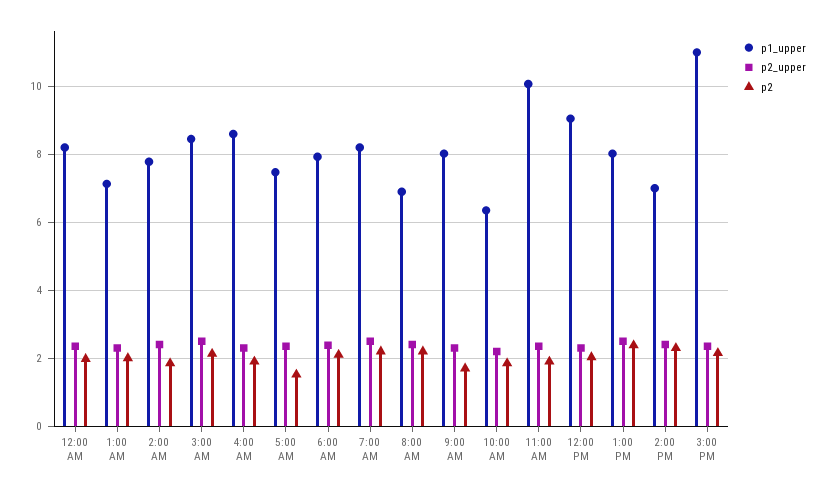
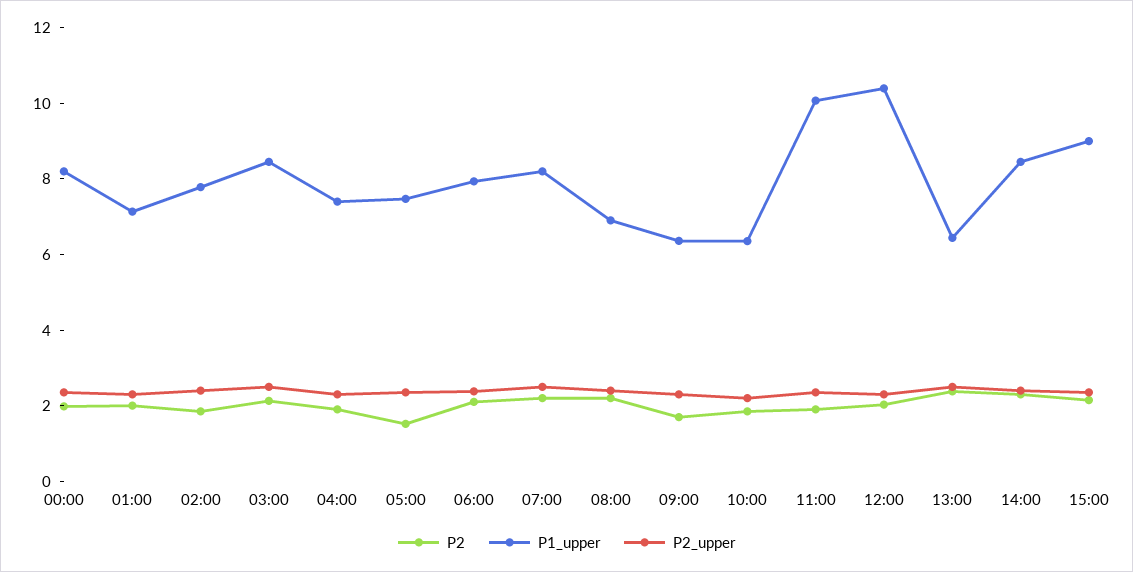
  {
    "p1_upper": {
      "12:00 AM": 8.2,
      "1:00 AM": 7.2,
      "2:00 AM": 7.8,
      "3:00 AM": 8.4,
-     "4:00 AM": 8.6,
+     "4:00 AM": 7.5,
      "5:00 AM": 7.4,
      "6:00 AM": 8,
      "7:00 AM": 8.2,
      "8:00 AM": 7,
-     "9:00 AM": 8,
+     "9:00 AM": 6.5,
      "10:00 AM": 6.4,
      "11:00 AM": 10,
-     "12:00 PM": 9,
+     "12:00 PM": 10.5,
-     "1:00 PM": 8,
+     "1:00 PM": 6.5,
-     "2:00 PM": 7,
+     "2:00 PM": 8.5,
-     "3:00 PM": 11
+     "3:00 PM": 9
    },
    "p2_upper": {
      "12:00 AM": 2.4,
      "1:00 AM": 2.4,
      "2:00 AM": 2.4,
      "3:00 AM": 2.6,
      "4:00 AM": 2.4,
      "5:00 AM": 2.4,
      "6:00 AM": 2.4,
      "7:00 AM": 2.6,
      "8:00 AM": 2.4,
      "9:00 AM": 2.4,
      "10:00 AM": 2.2,
      "11:00 AM": 2.4,
      "12:00 PM": 2.4,
      "1:00 PM": 2.6,
      "2:00 PM": 2.4,
      "3:00 PM": 2.4
    },
    "p2": {
      "12:00 AM": 2,
      "1:00 AM": 2,
      "2:00 AM": 1.8,
      "3:00 AM": 2.2,
      "4:00 AM": 2,
      "5:00 AM": 1.6,
      "6:00 AM": 2.2,
      "7:00 AM": 2.2,
      "8:00 AM": 2.2,
      "9:00 AM": 1.8,
      "10:00 AM": 1.8,
      "11:00 AM": 2,
      "12:00 PM": 2,
      "1:00 PM": 2.4,
      "2:00 PM": 2.4,
      "3:00 PM": 2.2
    }
  }

